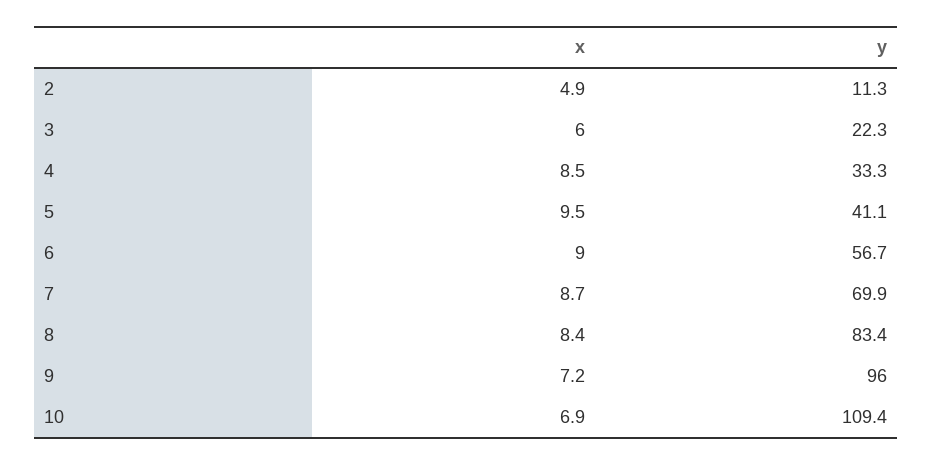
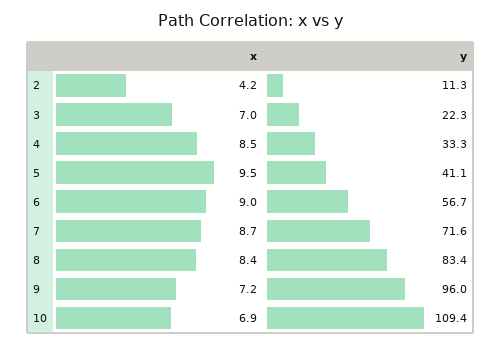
  {
    "x": {
-     "2": 4.9,
+     "2": 4.2,
-     "3": 6,
+     "3": 7,
      "4": 8.5,
      "5": 9.5,
      "6": 9,
      "7": 8.7,
      "8": 8.4,
      "9": 7.2,
      "10": 6.9
    },
    "y": {
      "2": 11.3,
      "3": 22.3,
      "4": 33.3,
      "5": 41.1,
      "6": 56.7,
-     "7": 69.9,
+     "7": 71.6,
      "8": 83.4,
      "9": 96,
      "10": 109.4
    }
  }

